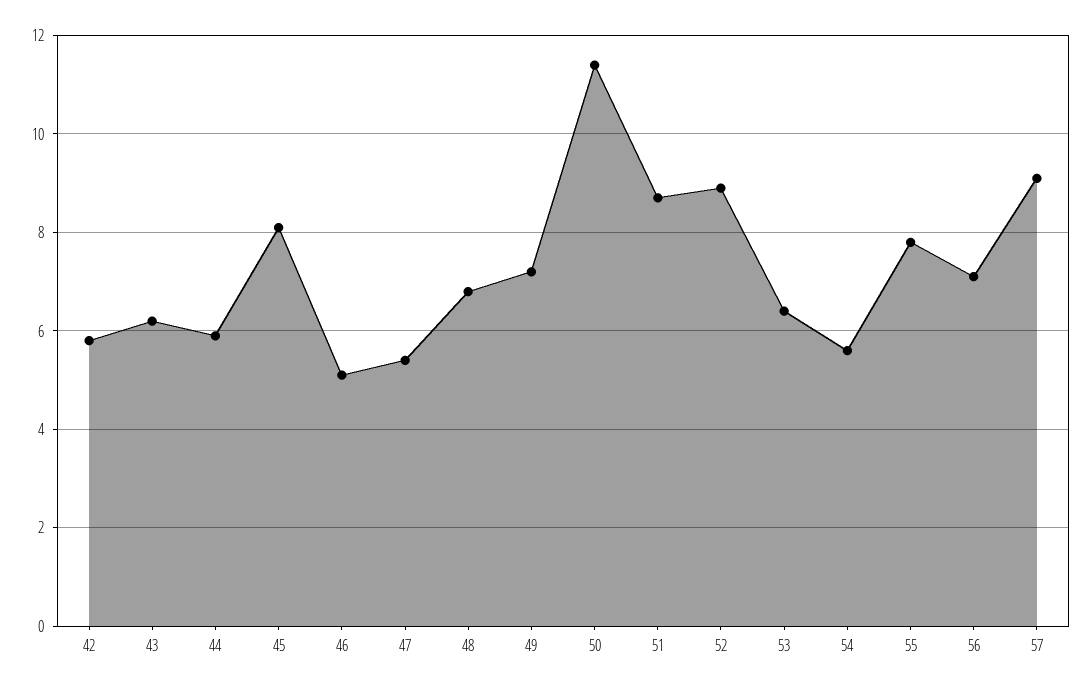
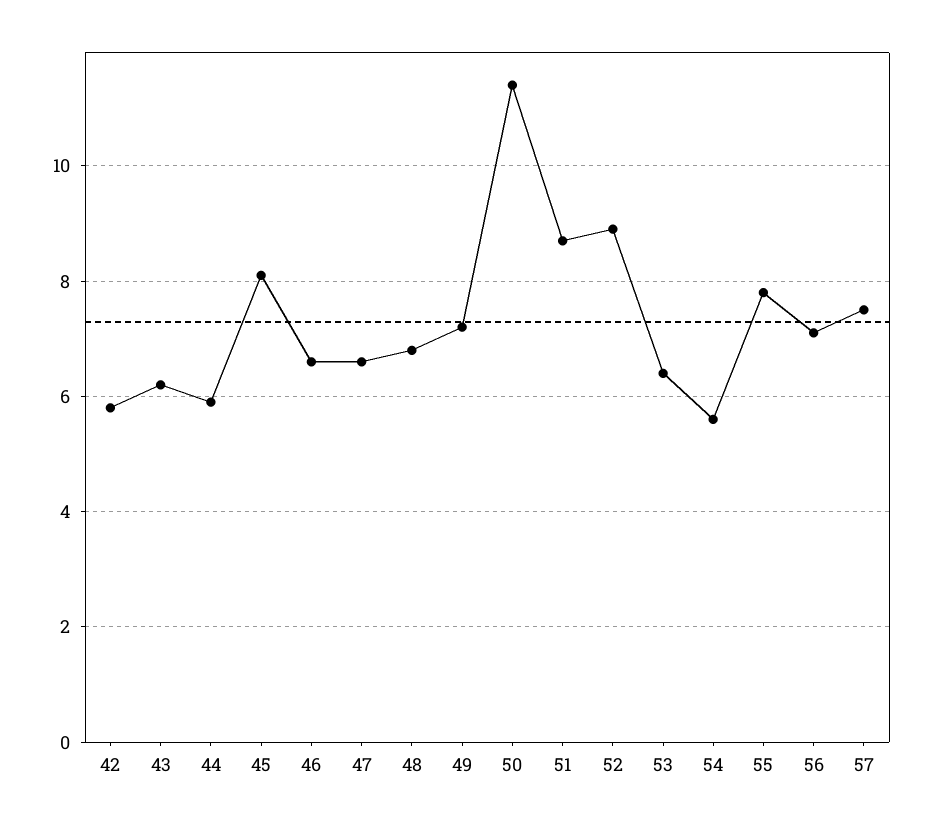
  {
    "42": 6,
    "43": 6,
    "44": 6,
    "45": 8,
-   "46": 5,
+   "46": 6.5,
-   "47": 5.5,
+   "47": 6.5,
    "48": 7,
    "49": 7,
    "50": 11.5,
    "51": 8.5,
    "52": 9,
    "53": 6.5,
    "54": 5.5,
    "55": 8,
    "56": 7,
-   "57": 9
+   "57": 7.5
  }

